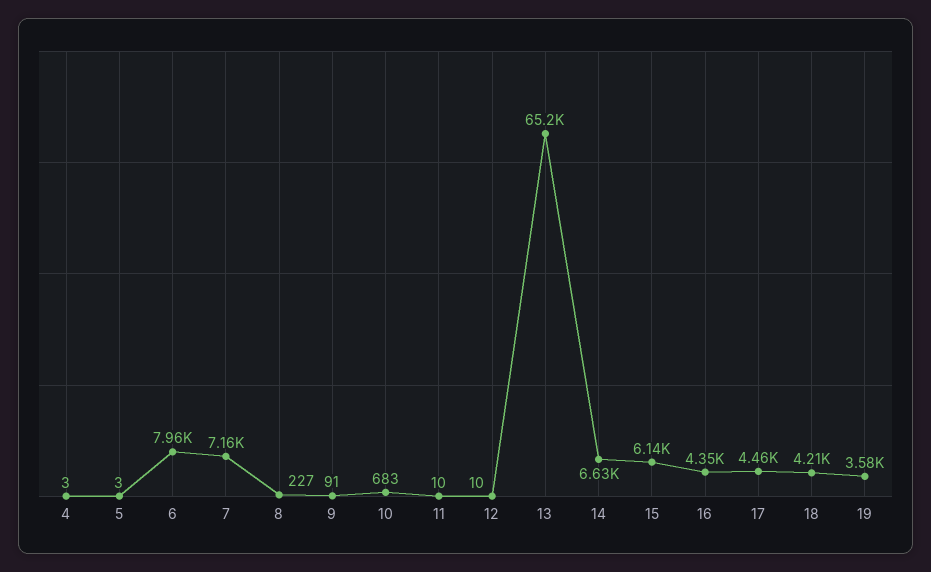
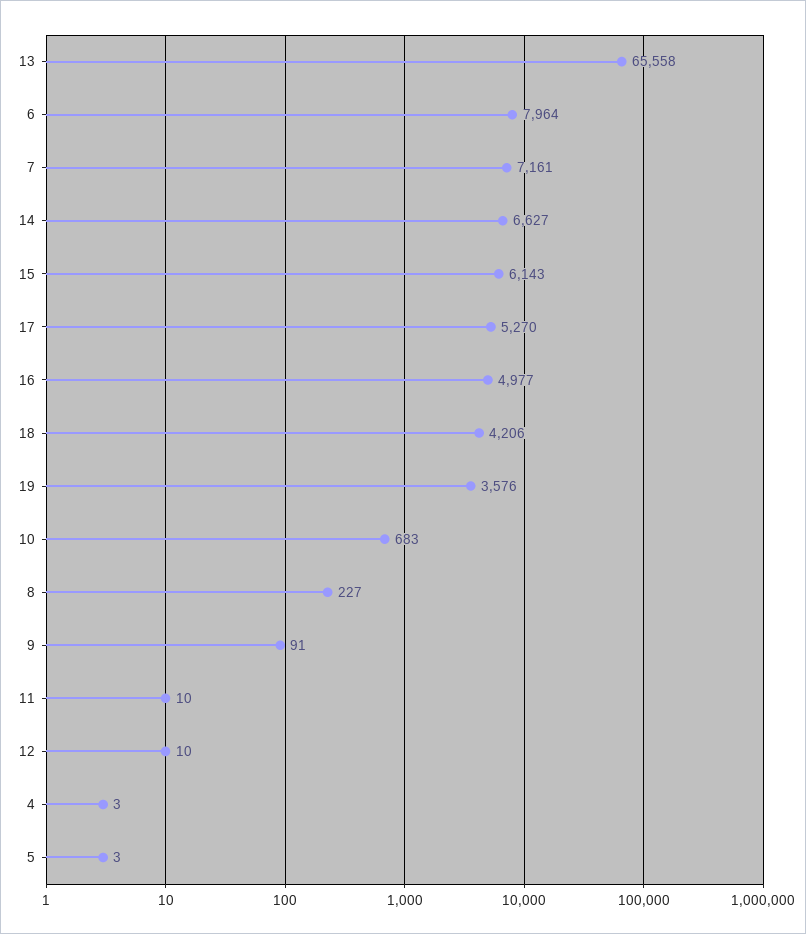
  {
    "4": 3,
    "5": 3,
    "6": 7964,
    "7": 7161,
    "8": 227,
    "9": 91,
    "10": 683,
    "11": 10,
    "12": 10,
-   "13": 65200,
+   "13": 65558,
    "14": 6627,
    "15": 6143,
-   "16": 4350,
+   "16": 4977,
-   "17": 4460,
+   "17": 5270,
    "18": 4206,
    "19": 3576
  }

